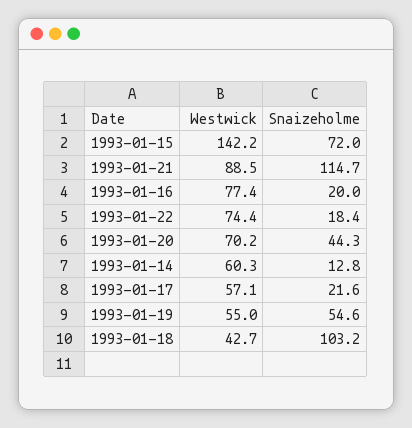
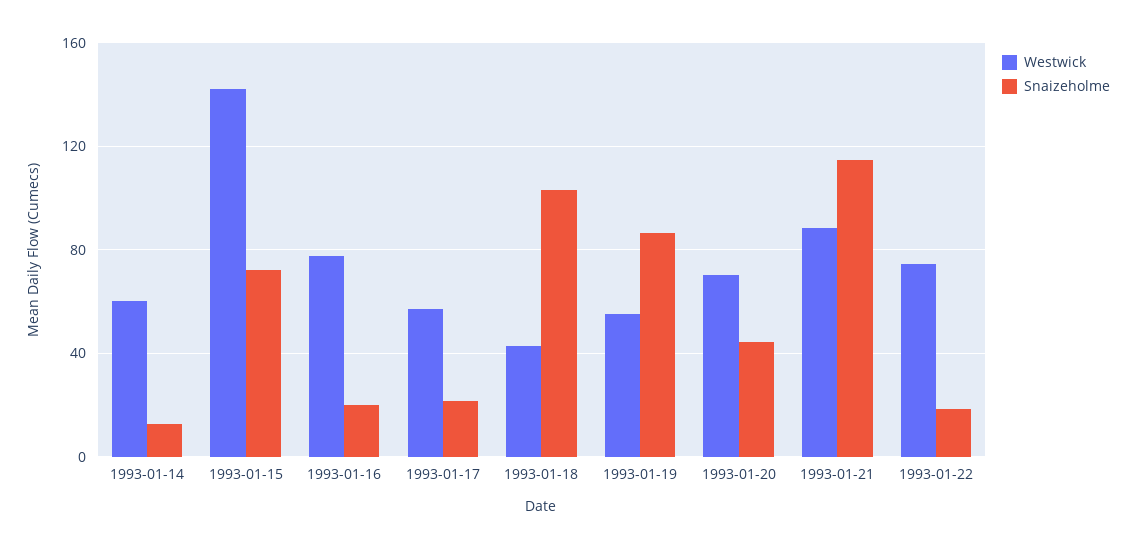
  {
    "Westwick": {
      "1993-01-15": 142.2,
      "1993-01-21": 88.5,
      "1993-01-16": 77.4,
      "1993-01-22": 74.4,
      "1993-01-20": 70.2,
      "1993-01-14": 60.3,
      "1993-01-17": 57.1,
      "1993-01-19": 55,
      "1993-01-18": 42.7
    },
    "Snaizeholme": {
      "1993-01-15": 72,
      "1993-01-21": 114.7,
      "1993-01-16": 20,
      "1993-01-22": 18.4,
      "1993-01-20": 44.3,
      "1993-01-14": 12.8,
      "1993-01-17": 21.6,
-     "1993-01-19": 54.6,
+     "1993-01-19": 85,
      "1993-01-18": 103.2
    }
  }

